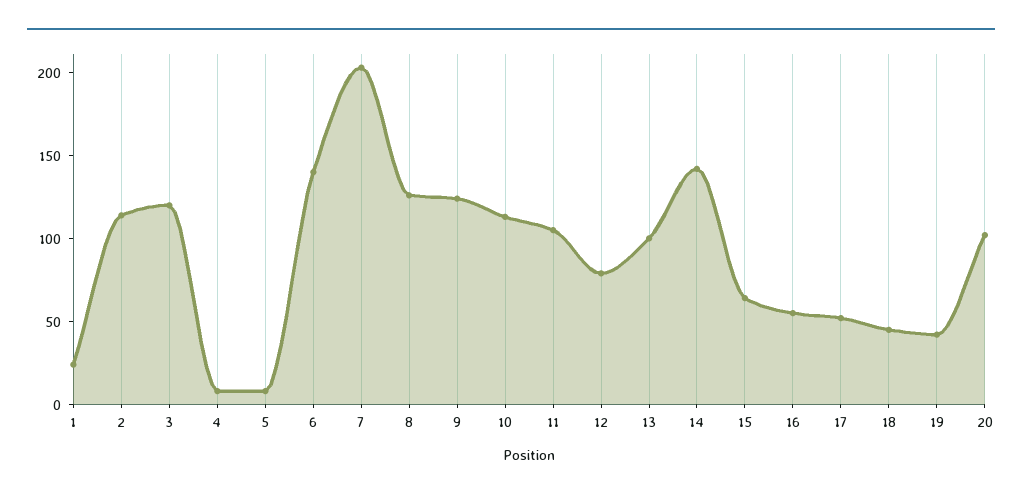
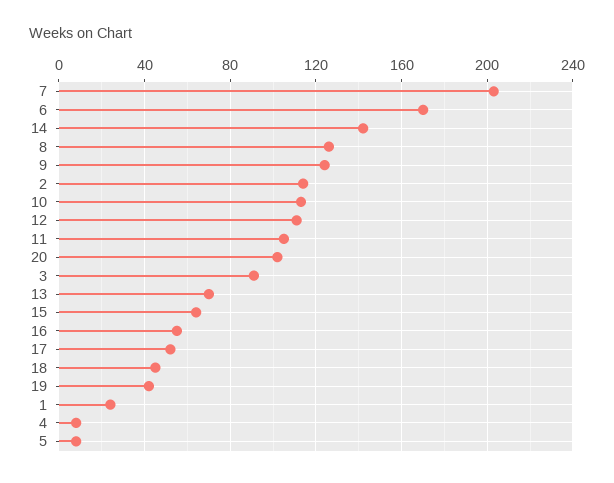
  {
    "1": 25,
    "2": 115,
-   "3": 120,
+   "3": 90,
    "4": 10,
    "5": 10,
-   "6": 140,
+   "6": 170,
    "7": 205,
    "8": 125,
    "9": 125,
    "10": 115,
    "11": 105,
-   "12": 80,
+   "12": 110,
-   "13": 100,
+   "13": 70,
    "14": 140,
    "15": 65,
    "16": 55,
    "17": 50,
    "18": 45,
    "19": 40,
    "20": 100
  }

